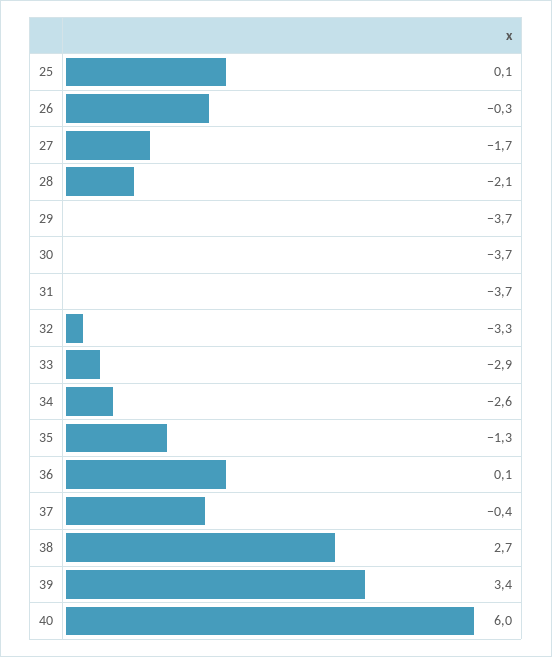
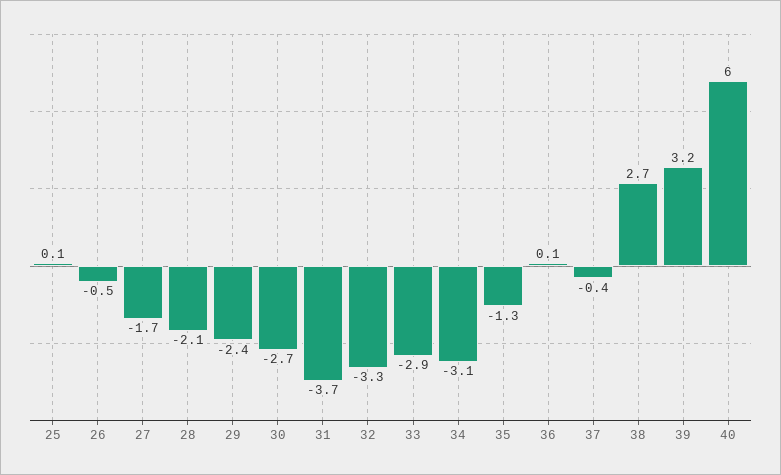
  {
    "25": 0.1,
-   "26": -0.3,
+   "26": -0.5,
    "27": -1.7,
    "28": -2.1,
-   "29": -3.7,
+   "29": -2.4,
-   "30": -3.7,
+   "30": -2.7,
    "31": -3.7,
    "32": -3.3,
    "33": -2.9,
-   "34": -2.6,
+   "34": -3.1,
    "35": -1.3,
    "36": 0.1,
    "37": -0.4,
    "38": 2.7,
-   "39": 3.4,
+   "39": 3.2,
    "40": 6
  }

